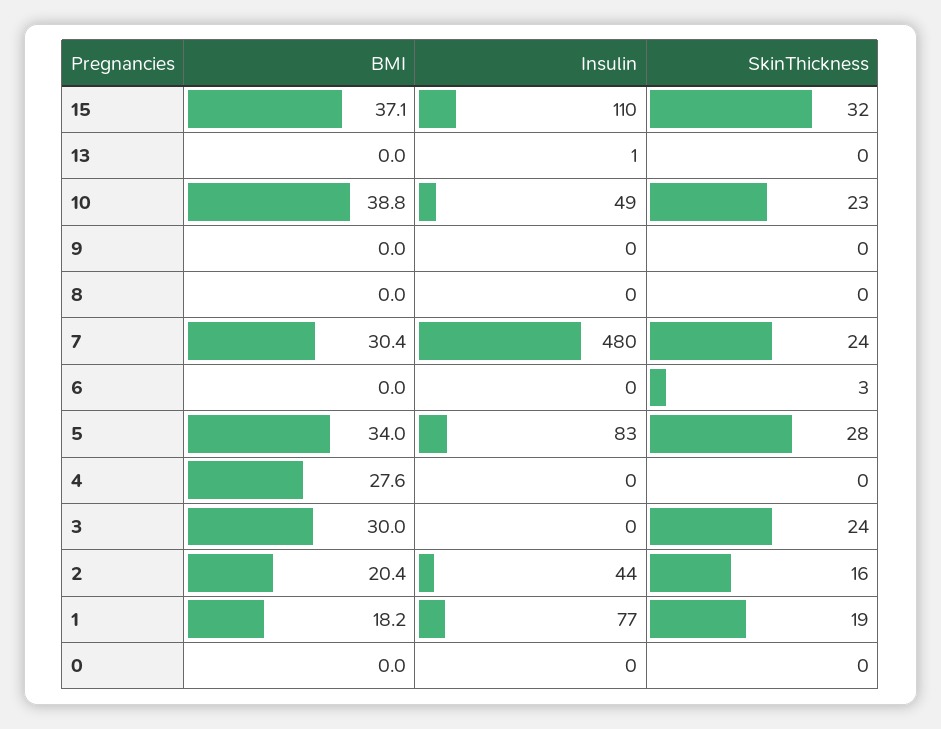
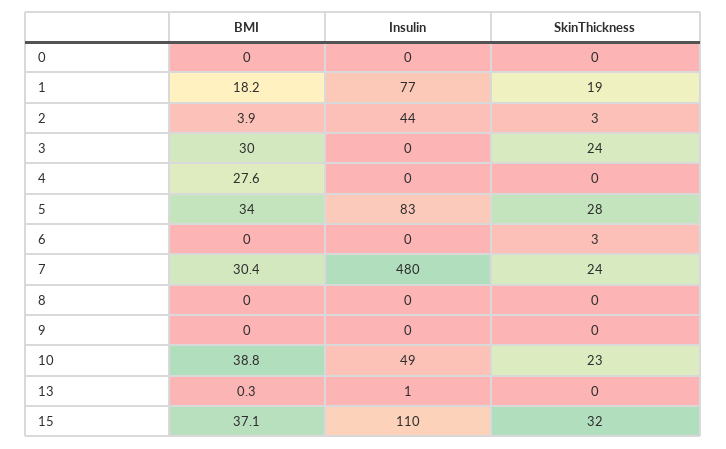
  {
    "BMI": {
      "15": 37.1,
-     "13": 0,
+     "13": 0.3,
      "10": 38.8,
      "9": 0,
      "8": 0,
      "7": 30.4,
      "6": 0,
      "5": 34,
      "4": 27.6,
      "3": 30,
-     "2": 20.4,
+     "2": 3.9,
      "1": 18.2,
      "0": 0
    },
    "Insulin": {
      "15": 110,
      "13": 1,
      "10": 49,
      "9": 0,
      "8": 0,
      "7": 480,
      "6": 0,
      "5": 83,
      "4": 0,
      "3": 0,
      "2": 44,
      "1": 77,
      "0": 0
    },
    "SkinThickness": {
      "15": 32,
      "13": 0,
      "10": 23,
      "9": 0,
      "8": 0,
      "7": 24,
      "6": 3,
      "5": 28,
      "4": 0,
      "3": 24,
-     "2": 16,
+     "2": 3,
      "1": 19,
      "0": 0
    }
  }

